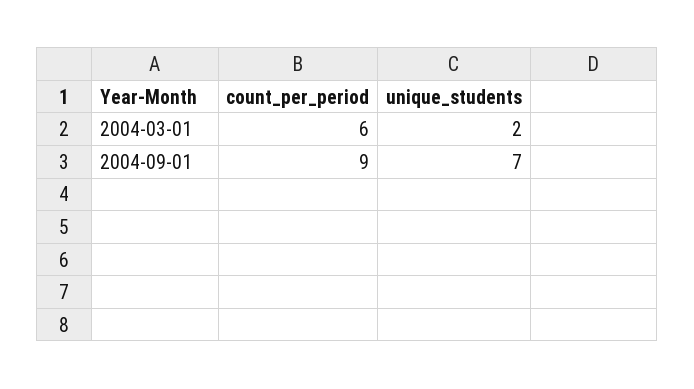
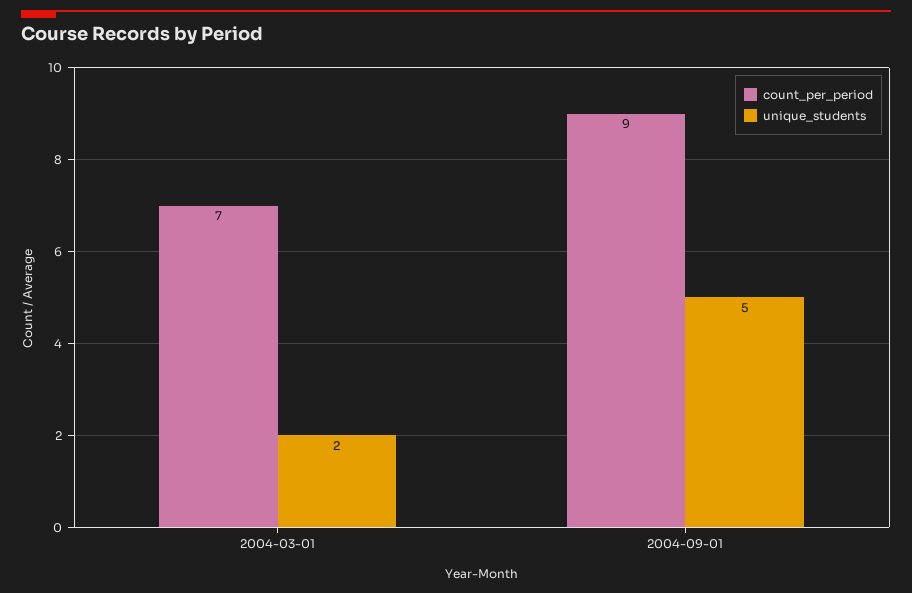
  {
    "count_per_period": {
-     "2004-03-01": 6,
+     "2004-03-01": 7,
      "2004-09-01": 9
    },
    "unique_students": {
      "2004-03-01": 2,
-     "2004-09-01": 7
+     "2004-09-01": 5
    }
  }

